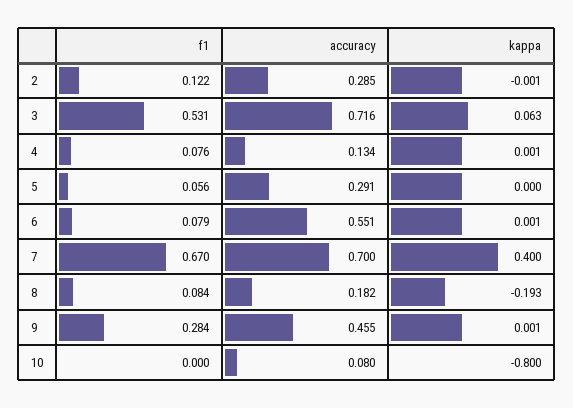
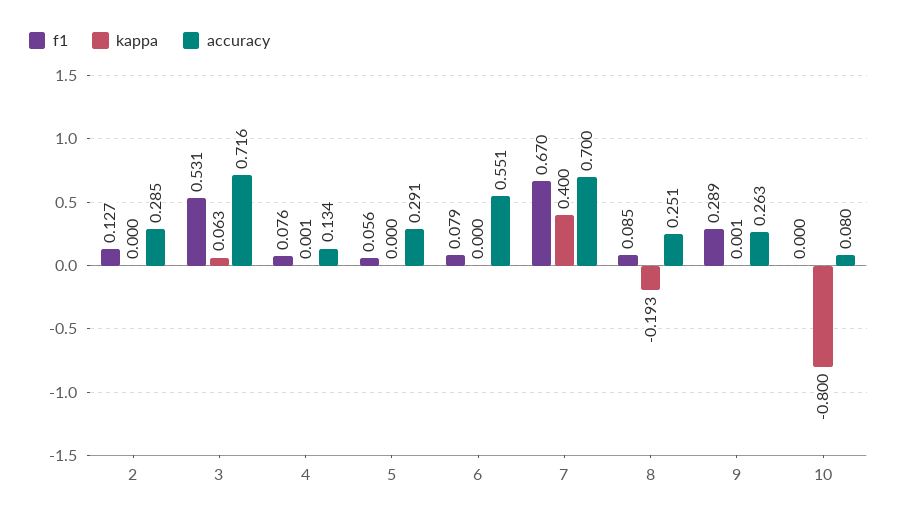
  {
    "f1": {
-     "2": 0.122,
+     "2": 0.127,
      "3": 0.531,
      "4": 0.076,
      "5": 0.056,
      "6": 0.079,
      "7": 0.67,
-     "8": 0.084,
+     "8": 0.085,
-     "9": 0.284,
+     "9": 0.289,
      "10": 0
    },
    "accuracy": {
      "2": 0.285,
      "3": 0.716,
      "4": 0.134,
      "5": 0.291,
      "6": 0.551,
      "7": 0.7,
-     "8": 0.182,
+     "8": 0.251,
-     "9": 0.455,
+     "9": 0.263,
      "10": 0.08
    },
    "kappa": {
-     "2": -0.001,
+     "2": 0,
      "3": 0.063,
      "4": 0.001,
      "5": 0,
-     "6": 0.001,
+     "6": 0,
      "7": 0.4,
      "8": -0.193,
      "9": 0.001,
      "10": -0.8
    }
  }

